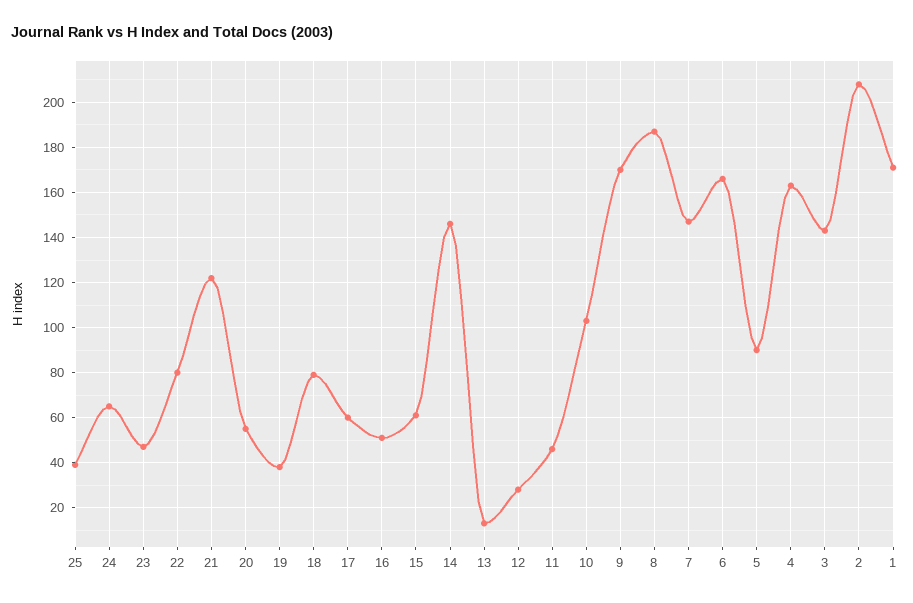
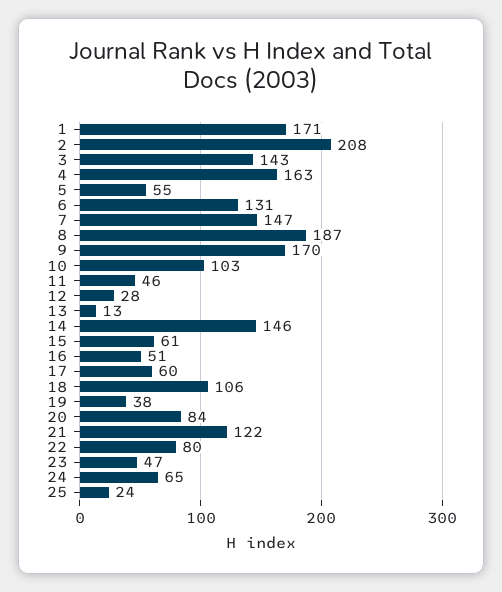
  {
-   "25": 40,
+   "25": 24,
    "24": 65,
    "23": 47,
    "22": 80,
    "21": 122,
-   "20": 55,
+   "20": 84,
    "19": 38,
-   "18": 80,
+   "18": 106,
    "17": 60,
    "16": 51,
    "15": 61,
    "14": 146,
    "13": 13,
    "12": 28,
    "11": 46,
    "10": 103,
    "9": 170,
    "8": 187,
    "7": 147,
-   "6": 165,
+   "6": 131,
-   "5": 90,
+   "5": 55,
    "4": 163,
    "3": 143,
    "2": 208,
    "1": 171
  }

